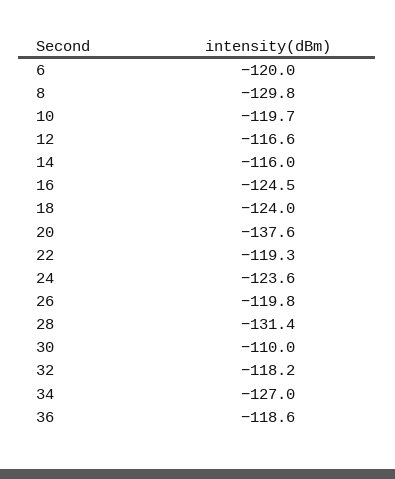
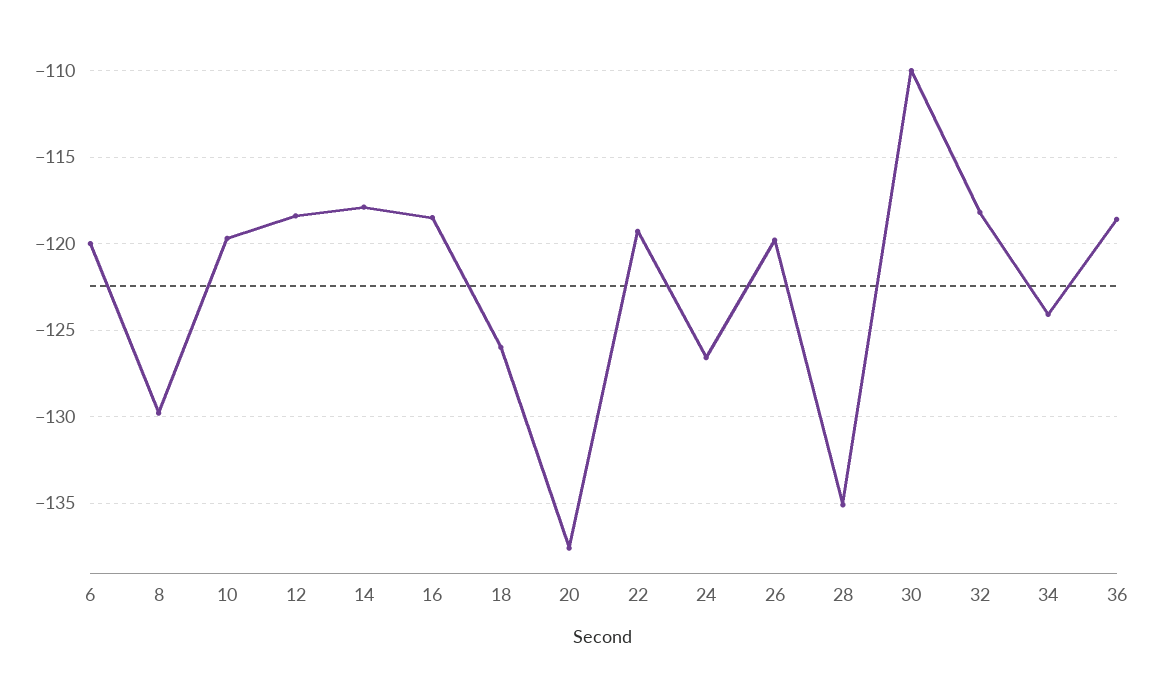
  {
    "6": -120,
    "8": -129.8,
    "10": -119.7,
-   "12": -116.6,
+   "12": -118.5,
-   "14": -116,
+   "14": -118,
-   "16": -124.5,
+   "16": -118.5,
-   "18": -124,
+   "18": -126,
    "20": -137.6,
    "22": -119.3,
-   "24": -123.6,
+   "24": -126.5,
    "26": -119.8,
-   "28": -131.4,
+   "28": -135,
    "30": -110,
    "32": -118.2,
-   "34": -127,
+   "34": -124,
    "36": -118.6
  }

